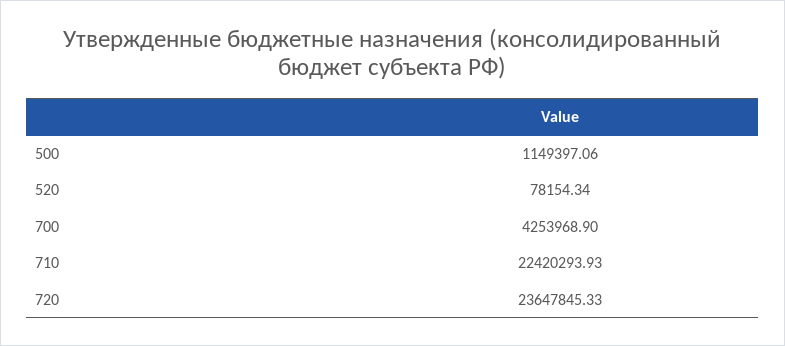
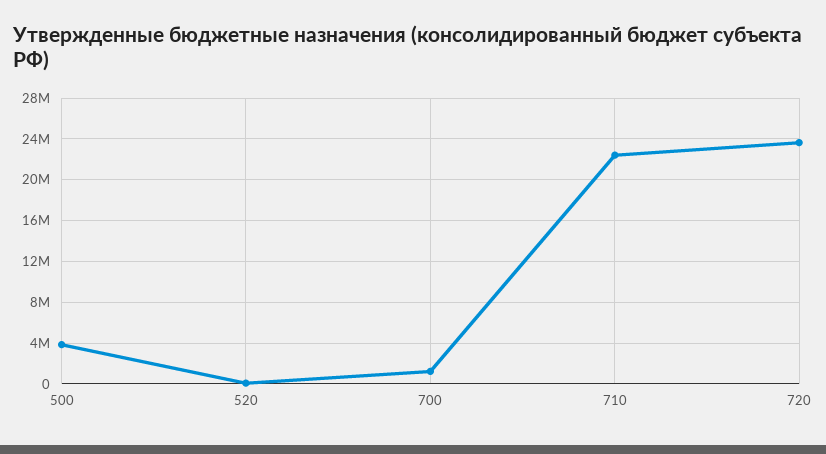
  {
-   "500": 1149397.06,
+   "500": 4000000,
    "520": 78154.34,
-   "700": 4253968.9,
+   "700": 1000000,
    "710": 22420293.93,
    "720": 23647845.33
  }

